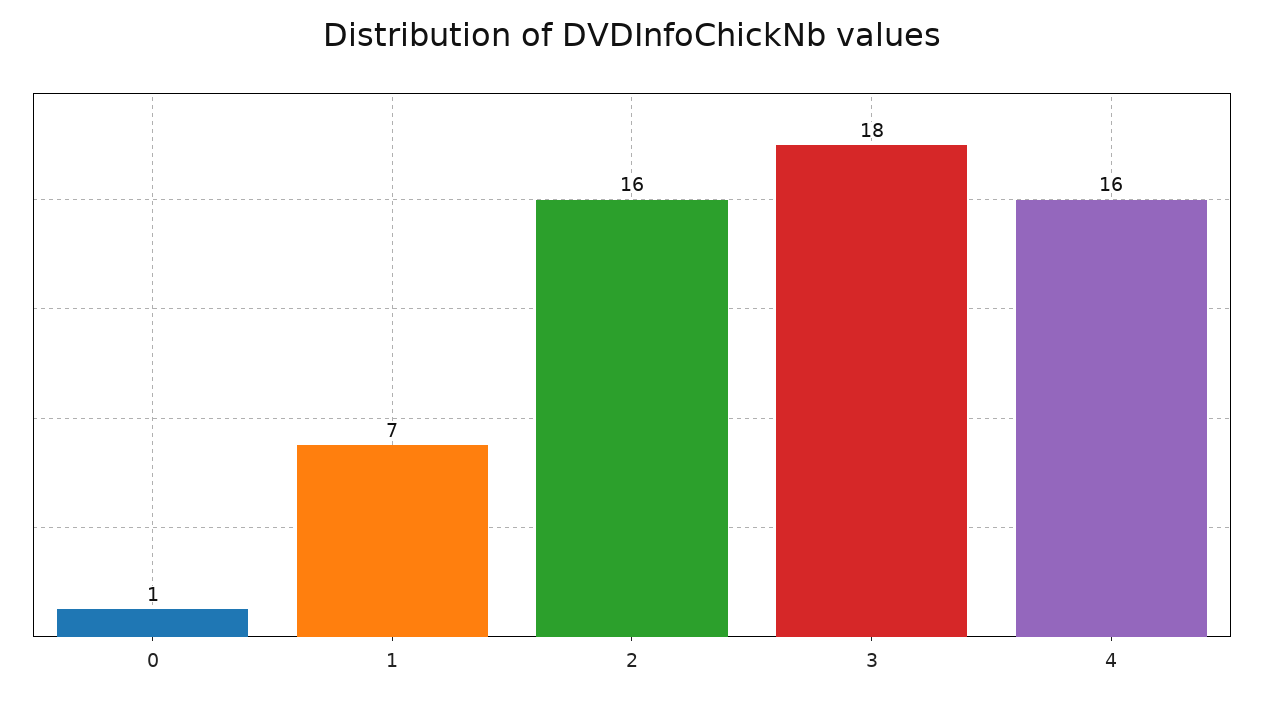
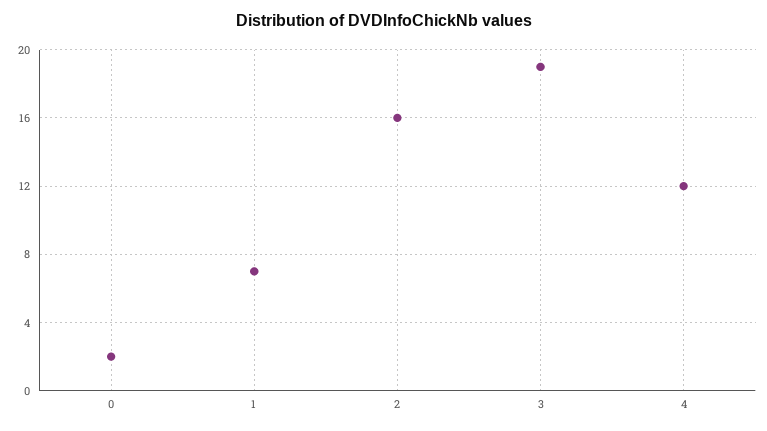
  {
-   "0": 1,
+   "0": 2,
    "1": 7,
    "2": 16,
-   "3": 18,
+   "3": 19,
-   "4": 16
+   "4": 12
  }

